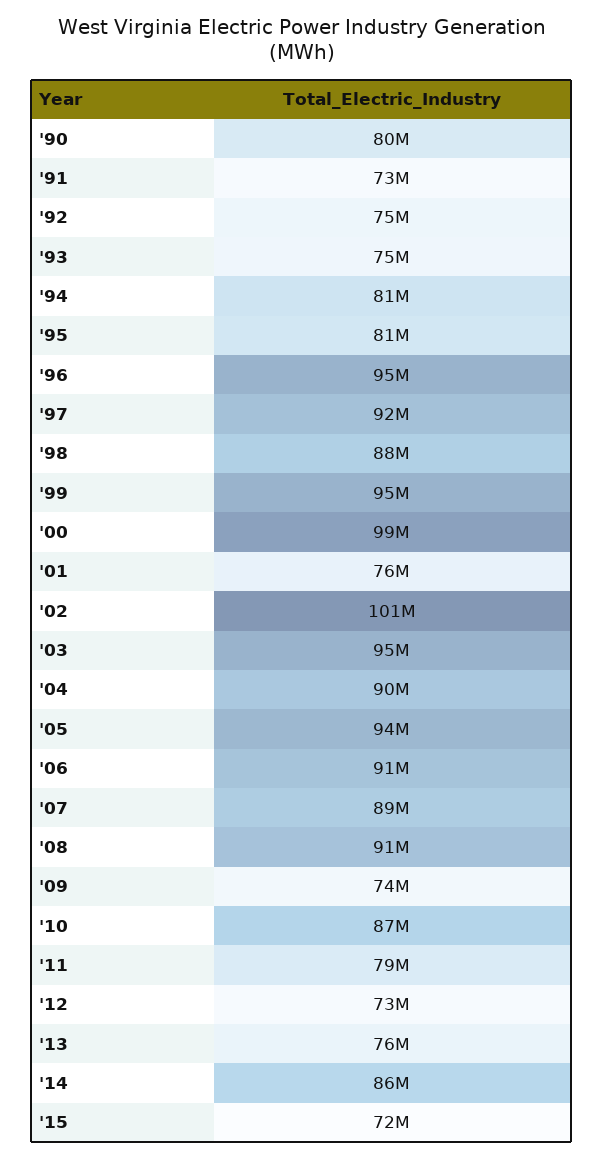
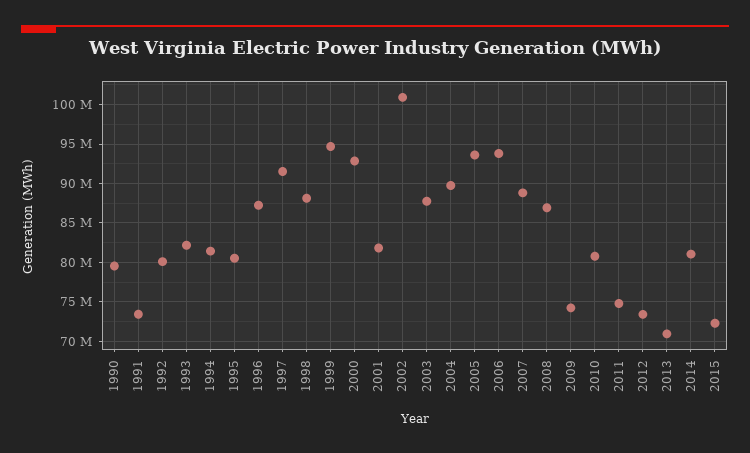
  {
    "'90": 80000000,
    "'91": 73000000,
-   "'92": 75000000,
+   "'92": 80000000,
-   "'93": 75000000,
+   "'93": 82000000,
    "'94": 81000000,
    "'95": 81000000,
-   "'96": 95000000,
+   "'96": 87000000,
    "'97": 92000000,
    "'98": 88000000,
    "'99": 95000000,
-   "'00": 99000000,
+   "'00": 93000000,
-   "'01": 76000000,
+   "'01": 82000000,
    "'02": 101000000,
-   "'03": 95000000,
+   "'03": 88000000,
    "'04": 90000000,
    "'05": 94000000,
-   "'06": 91000000,
+   "'06": 94000000,
    "'07": 89000000,
-   "'08": 91000000,
+   "'08": 87000000,
    "'09": 74000000,
-   "'10": 87000000,
+   "'10": 81000000,
-   "'11": 79000000,
+   "'11": 75000000,
    "'12": 73000000,
-   "'13": 76000000,
+   "'13": 71000000,
-   "'14": 86000000,
+   "'14": 81000000,
    "'15": 72000000
  }

